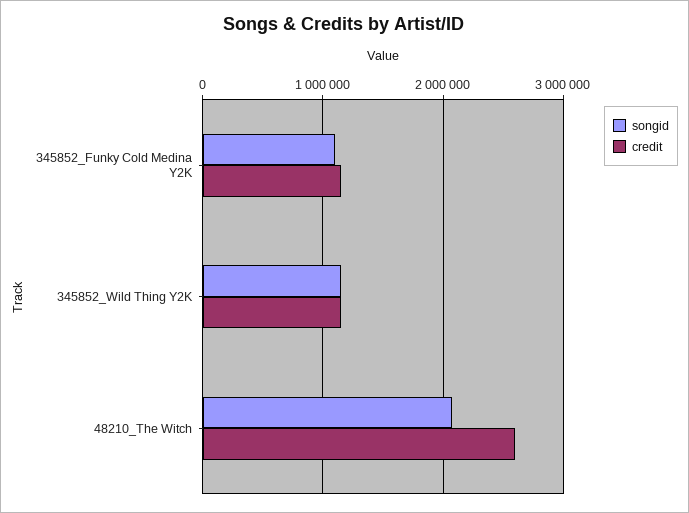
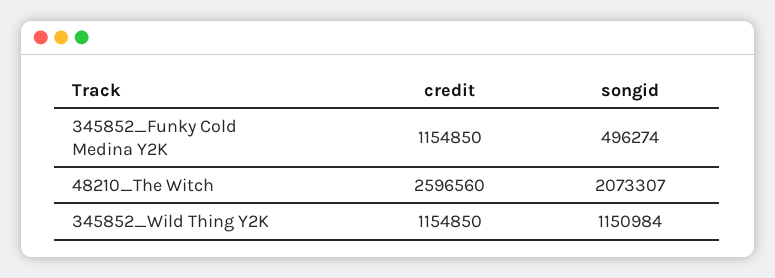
  {
    "songid": {
-     "345852_Funky Cold Medina Y2K": 1100000,
+     "345852_Funky Cold Medina Y2K": 496274,
      "345852_Wild Thing Y2K": 1150984,
      "48210_The Witch": 2073307
    },
    "credit": {
      "345852_Funky Cold Medina Y2K": 1154850,
      "345852_Wild Thing Y2K": 1154850,
      "48210_The Witch": 2596560
    }
  }

